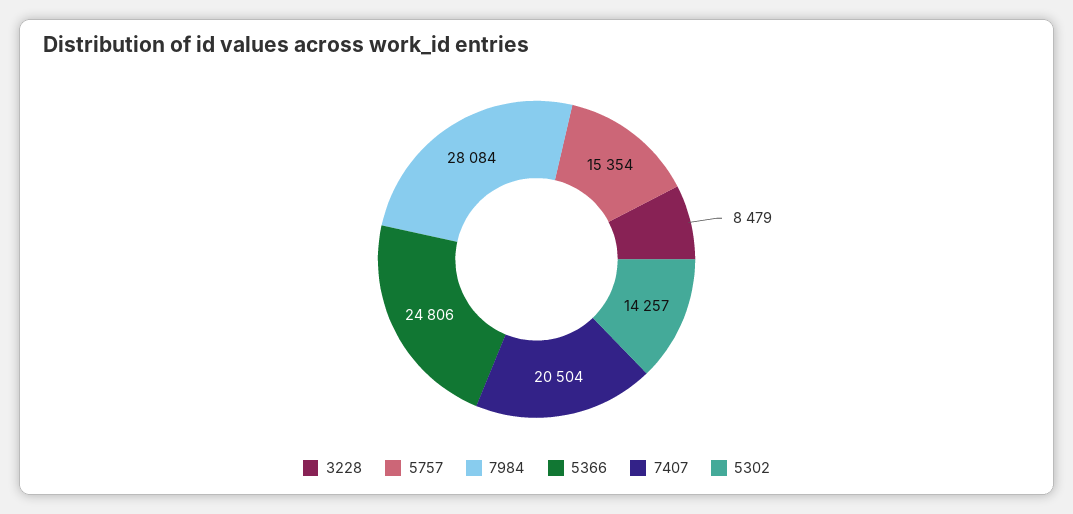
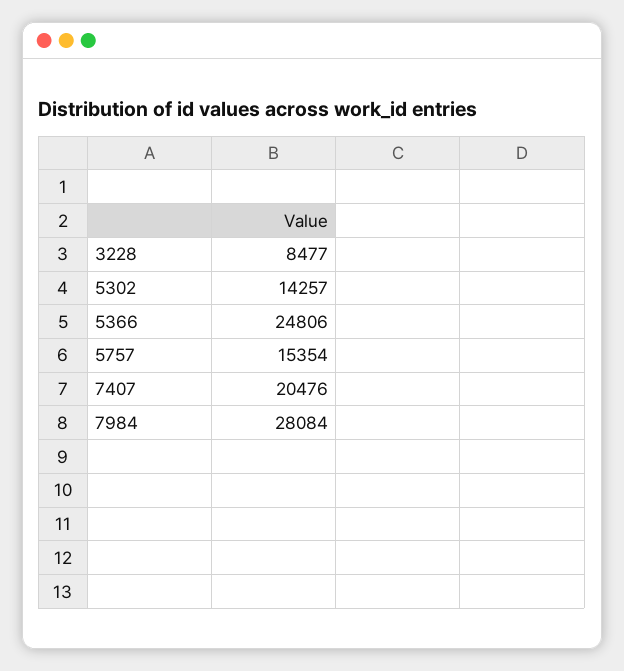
  {
-   "3228": 8479,
+   "3228": 8477,
    "5757": 15354,
    "7984": 28084,
    "5366": 24806,
-   "7407": 20504,
+   "7407": 20476,
    "5302": 14257
  }

